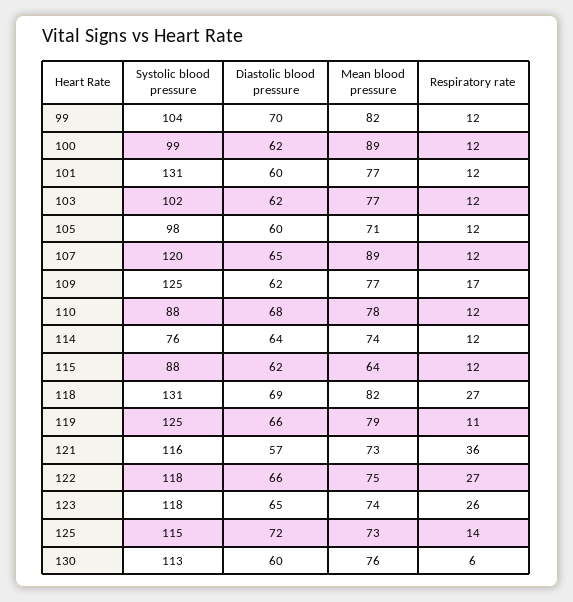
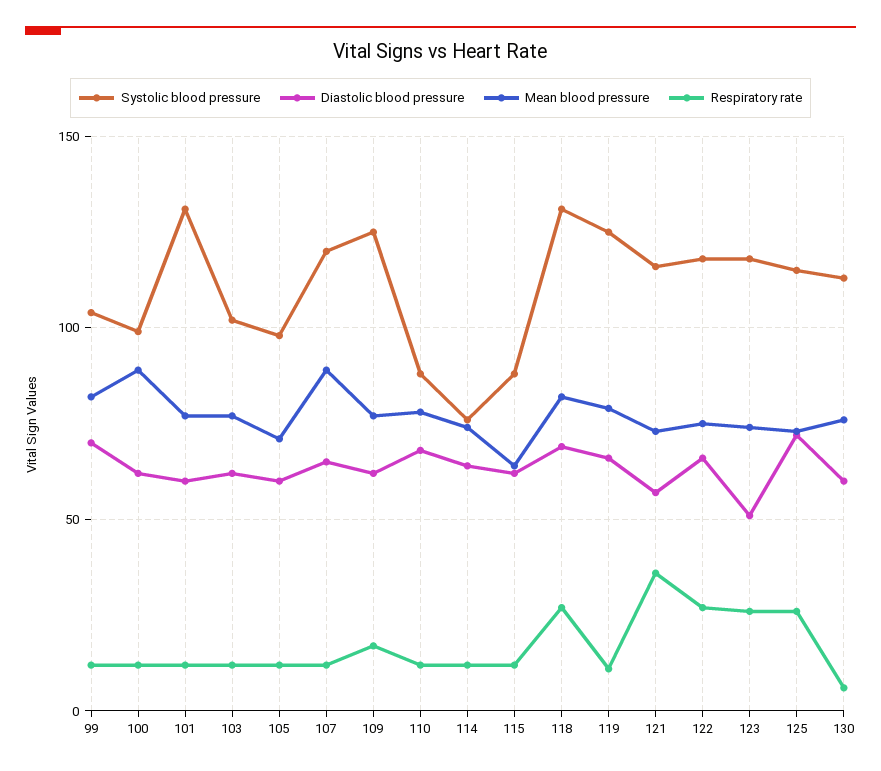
  {
    "Systolic blood pressure": {
      "99": 104,
      "100": 99,
      "101": 131,
      "103": 102,
      "105": 98,
      "107": 120,
      "109": 125,
      "110": 88,
      "114": 76,
      "115": 88,
      "118": 131,
      "119": 125,
      "121": 116,
      "122": 118,
      "123": 118,
      "125": 115,
      "130": 113
    },
    "Diastolic blood pressure": {
      "99": 70,
      "100": 62,
      "101": 60,
      "103": 62,
      "105": 60,
      "107": 65,
      "109": 62,
      "110": 68,
      "114": 64,
      "115": 62,
      "118": 69,
      "119": 66,
      "121": 57,
      "122": 66,
-     "123": 65,
+     "123": 50,
      "125": 72,
      "130": 60
    },
    "Mean blood pressure": {
      "99": 82,
      "100": 89,
      "101": 77,
      "103": 77,
      "105": 71,
      "107": 89,
      "109": 77,
      "110": 78,
      "114": 74,
      "115": 64,
      "118": 82,
      "119": 79,
      "121": 73,
      "122": 75,
      "123": 74,
      "125": 73,
      "130": 76
    },
    "Respiratory rate": {
      "99": 12,
      "100": 12,
      "101": 12,
      "103": 12,
      "105": 12,
      "107": 12,
      "109": 17,
      "110": 12,
      "114": 12,
      "115": 12,
      "118": 27,
      "119": 11,
      "121": 36,
      "122": 27,
      "123": 26,
-     "125": 14,
+     "125": 25,
      "130": 6
    }
  }

